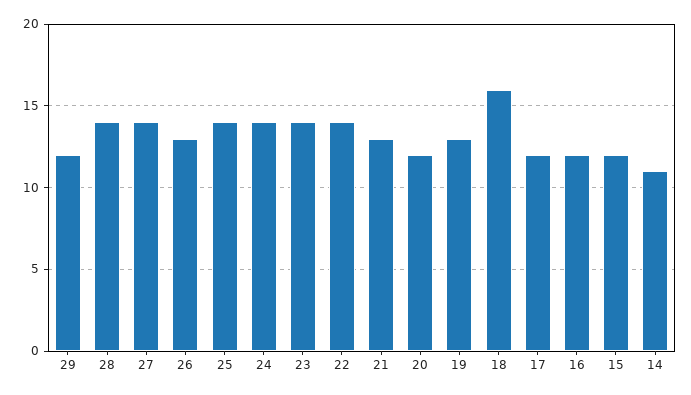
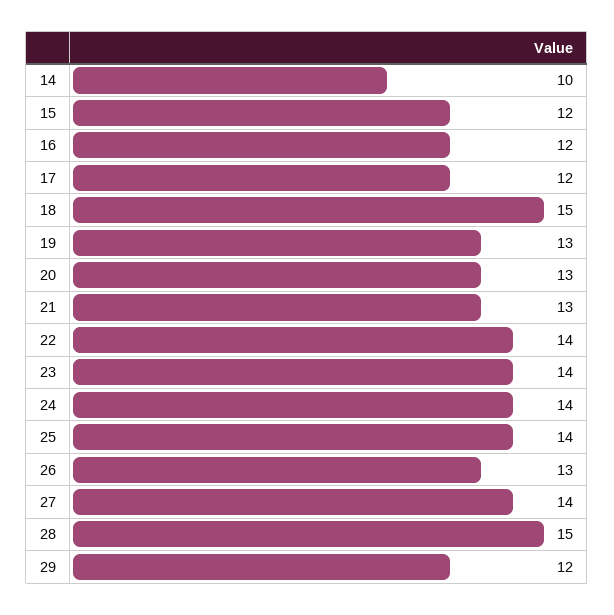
  {
    "29": 12,
-   "28": 14,
+   "28": 15,
    "27": 14,
    "26": 13,
    "25": 14,
    "24": 14,
    "23": 14,
    "22": 14,
    "21": 13,
-   "20": 12,
+   "20": 13,
    "19": 13,
-   "18": 16,
+   "18": 15,
    "17": 12,
    "16": 12,
    "15": 12,
-   "14": 11
+   "14": 10
  }

